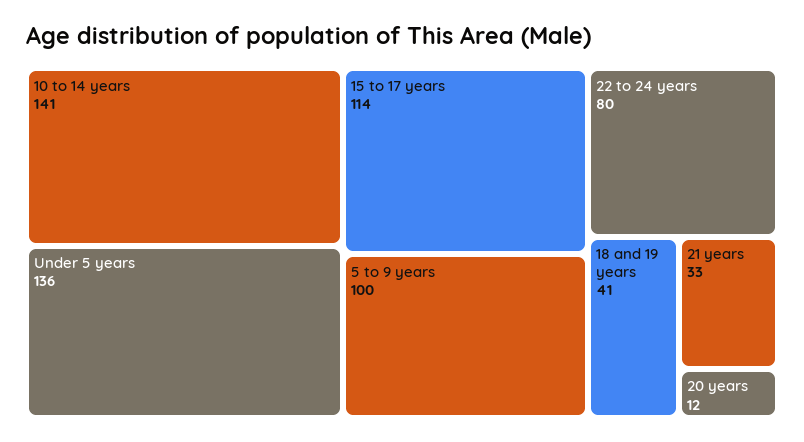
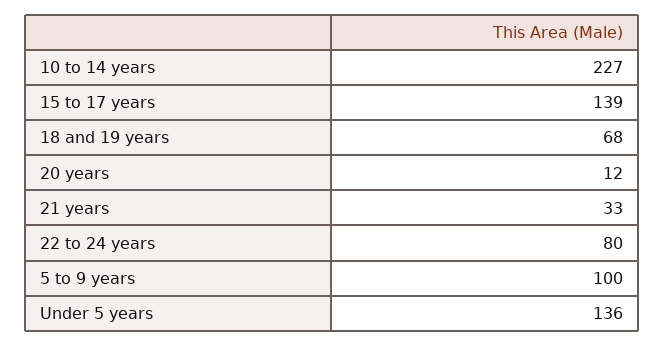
  {
-   "10 to 14 years": 141,
+   "10 to 14 years": 227,
    "Under 5 years": 136,
-   "15 to 17 years": 114,
+   "15 to 17 years": 139,
    "5 to 9 years": 100,
    "22 to 24 years": 80,
-   "18 and 19 years": 41,
+   "18 and 19 years": 68,
    "21 years": 33,
    "20 years": 12
  }

